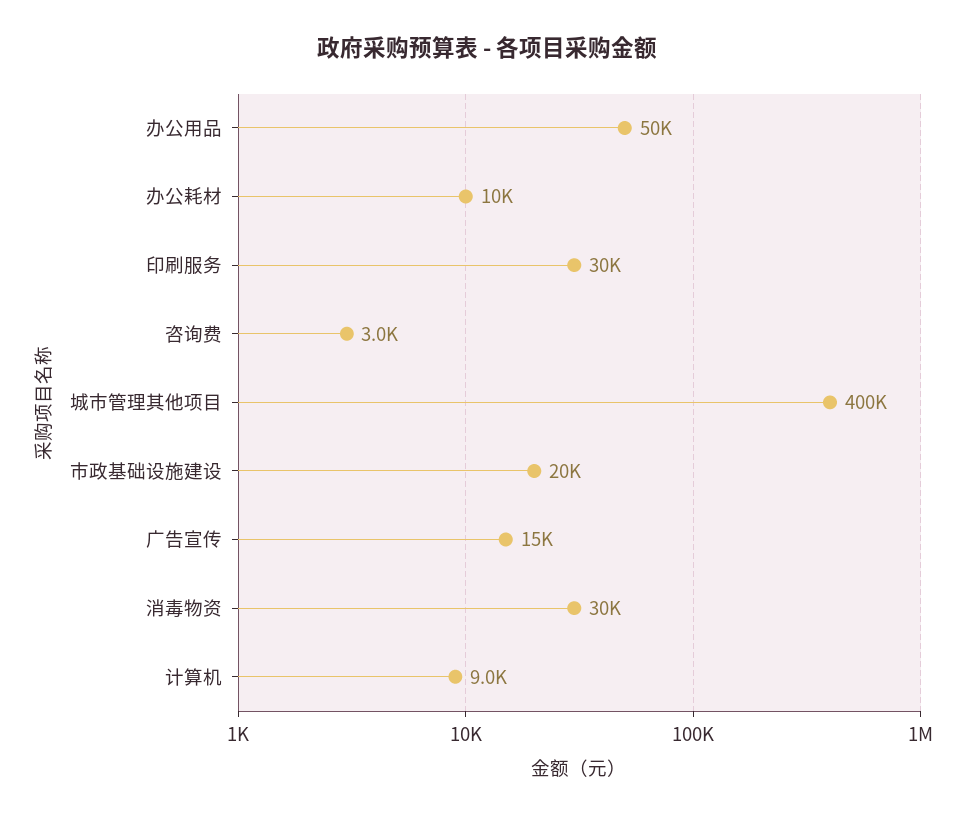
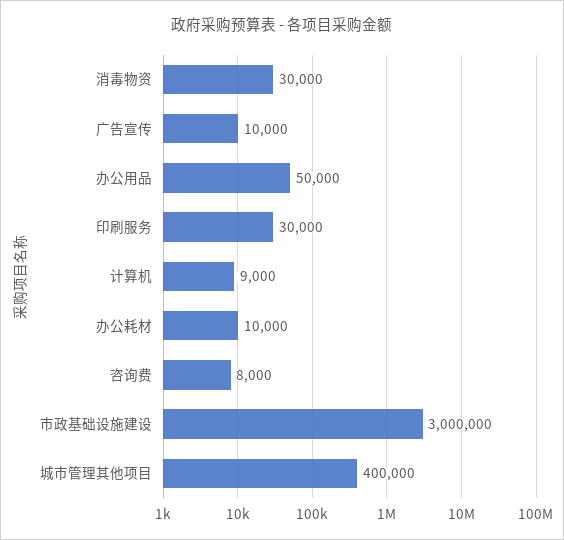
  {
    "办公用品": 50000,
    "办公耗材": 10000,
    "印刷服务": 30000,
-   "咨询费": 3000,
+   "咨询费": 8000,
    "城市管理其他项目": 400000,
-   "市政基础设施建设": 20000,
+   "市政基础设施建设": 3000000,
-   "广告宣传": 15000,
+   "广告宣传": 10000,
    "消毒物资": 30000,
    "计算机": 9000
  }

